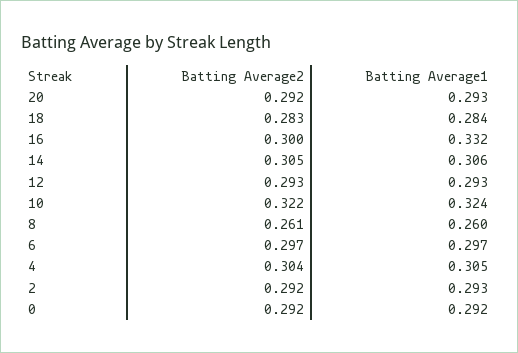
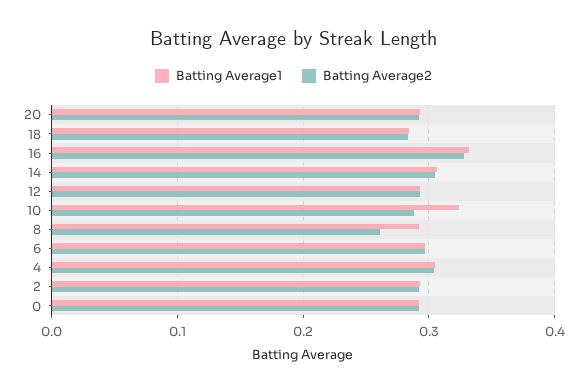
  {
    "Batting Average2": {
      "20": 0.292,
      "18": 0.283,
-     "16": 0.3,
+     "16": 0.33,
      "14": 0.305,
      "12": 0.293,
-     "10": 0.322,
+     "10": 0.29,
      "8": 0.261,
      "6": 0.297,
      "4": 0.304,
      "2": 0.292,
      "0": 0.292
    },
    "Batting Average1": {
      "20": 0.293,
      "18": 0.284,
      "16": 0.332,
      "14": 0.306,
      "12": 0.293,
      "10": 0.324,
-     "8": 0.26,
+     "8": 0.29,
      "6": 0.297,
      "4": 0.305,
      "2": 0.293,
      "0": 0.292
    }
  }

